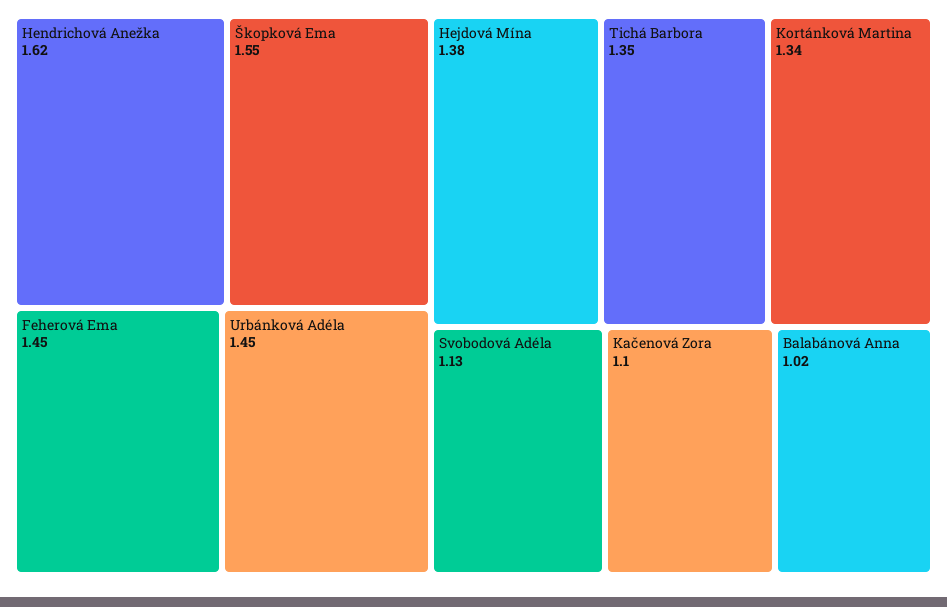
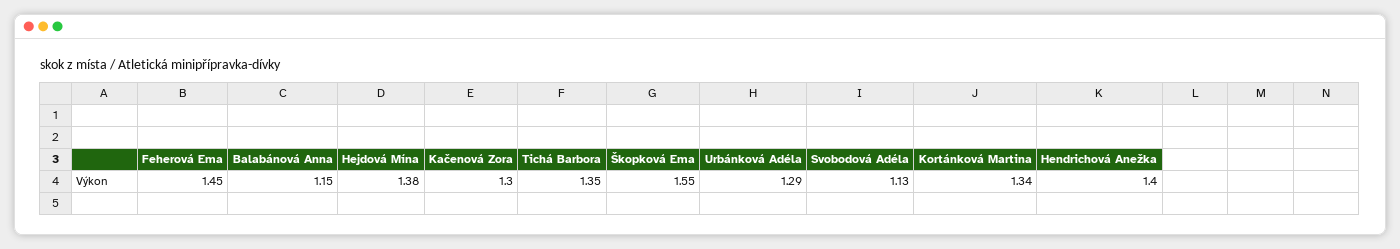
  {
-   "Hendrichová Anežka": 1.62,
+   "Hendrichová Anežka": 1.4,
    "Škopková Ema": 1.55,
    "Feherová Ema": 1.45,
-   "Urbánková Adéla": 1.45,
+   "Urbánková Adéla": 1.29,
    "Hejdová Mína": 1.38,
    "Tichá Barbora": 1.35,
    "Kortánková Martina": 1.34,
    "Svobodová Adéla": 1.13,
-   "Kačenová Zora": 1.1,
+   "Kačenová Zora": 1.3,
-   "Balabánová Anna": 1.02
+   "Balabánová Anna": 1.15
  }

